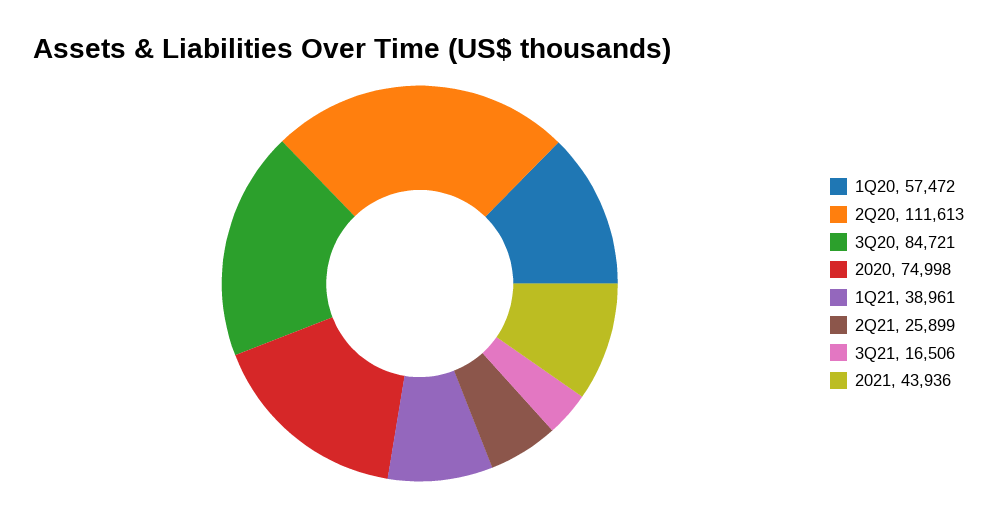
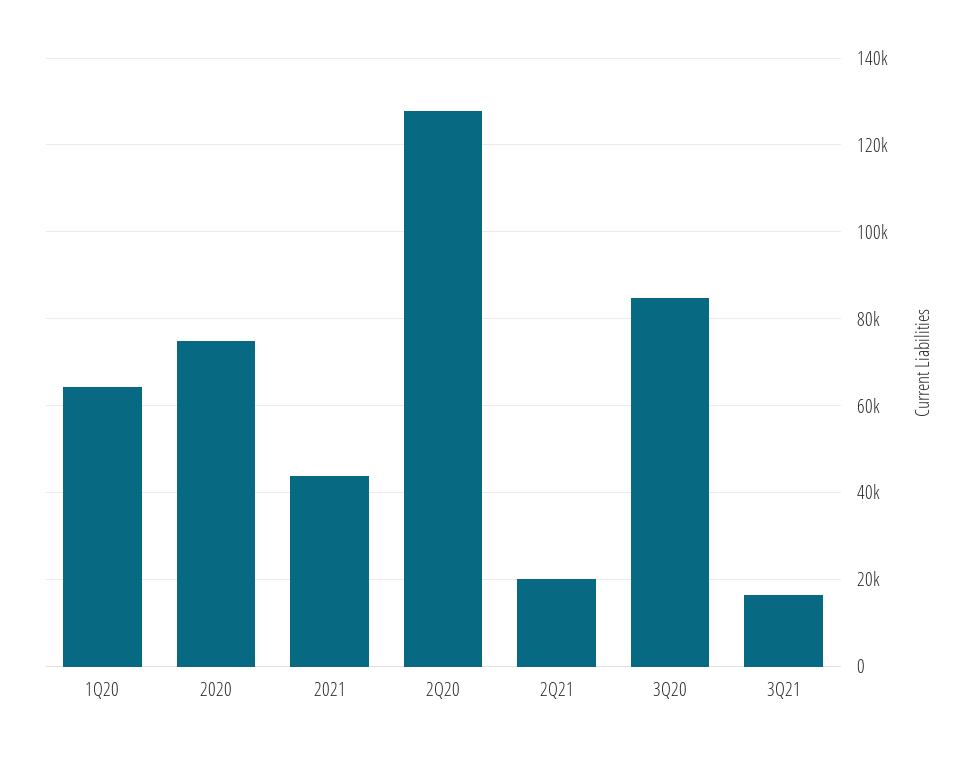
  {
-   "1Q20": 57472,
+   "1Q20": 64000,
-   "2Q20": 111613,
+   "2Q20": 128000,
    "3Q20": 84721,
    "2020": 74998,
-   "1Q21": 38961,
-   "2Q21": 25899,
+   "2Q21": 20000,
    "3Q21": 16506,
    "2021": 43936
  }

